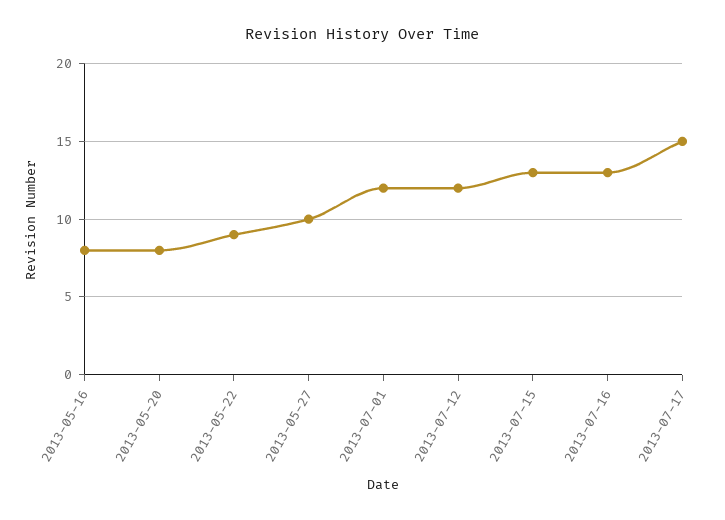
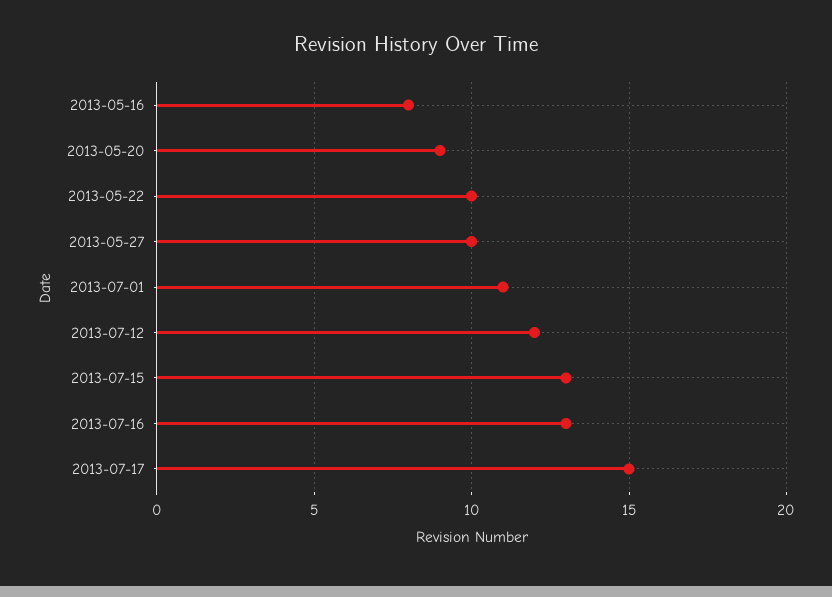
  {
    "2013-05-16": 8,
-   "2013-05-20": 8,
+   "2013-05-20": 9,
-   "2013-05-22": 9,
+   "2013-05-22": 10,
    "2013-05-27": 10,
-   "2013-07-01": 12,
+   "2013-07-01": 11,
    "2013-07-12": 12,
    "2013-07-15": 13,
    "2013-07-16": 13,
    "2013-07-17": 15
  }

